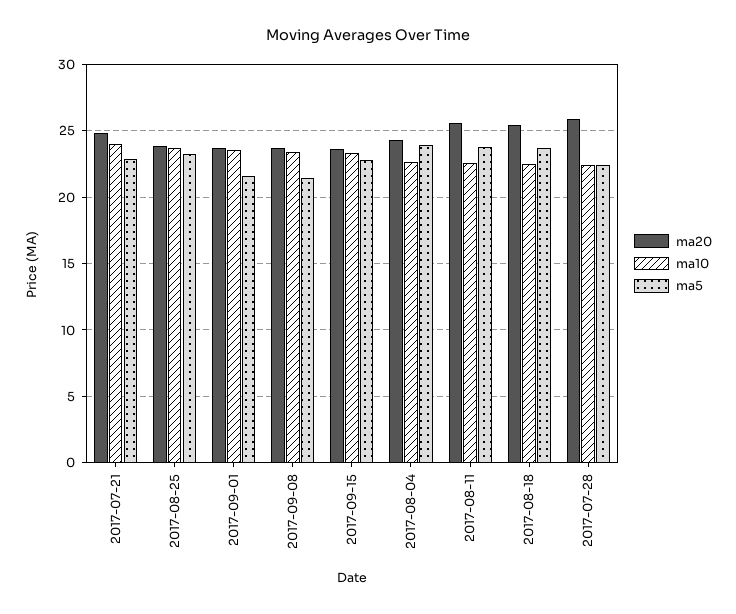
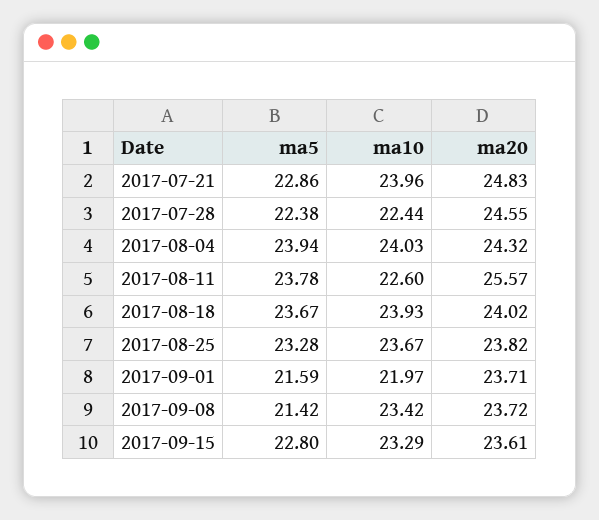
  {
    "ma20": {
      "2017-07-21": 24.83,
      "2017-08-25": 23.82,
      "2017-09-01": 23.71,
      "2017-09-08": 23.72,
      "2017-09-15": 23.61,
      "2017-08-04": 24.32,
      "2017-08-11": 25.57,
-     "2017-08-18": 25.5,
+     "2017-08-18": 24.02,
-     "2017-07-28": 26
+     "2017-07-28": 24.55
    },
    "ma10": {
      "2017-07-21": 23.96,
      "2017-08-25": 23.67,
-     "2017-09-01": 23.5,
+     "2017-09-01": 21.97,
      "2017-09-08": 23.42,
      "2017-09-15": 23.29,
-     "2017-08-04": 22.5,
+     "2017-08-04": 24.03,
      "2017-08-11": 22.6,
-     "2017-08-18": 22.5,
+     "2017-08-18": 23.93,
      "2017-07-28": 22.44
    },
    "ma5": {
      "2017-07-21": 22.86,
      "2017-08-25": 23.28,
      "2017-09-01": 21.59,
      "2017-09-08": 21.42,
      "2017-09-15": 22.8,
      "2017-08-04": 23.94,
      "2017-08-11": 23.78,
      "2017-08-18": 23.67,
      "2017-07-28": 22.38
    }
  }

